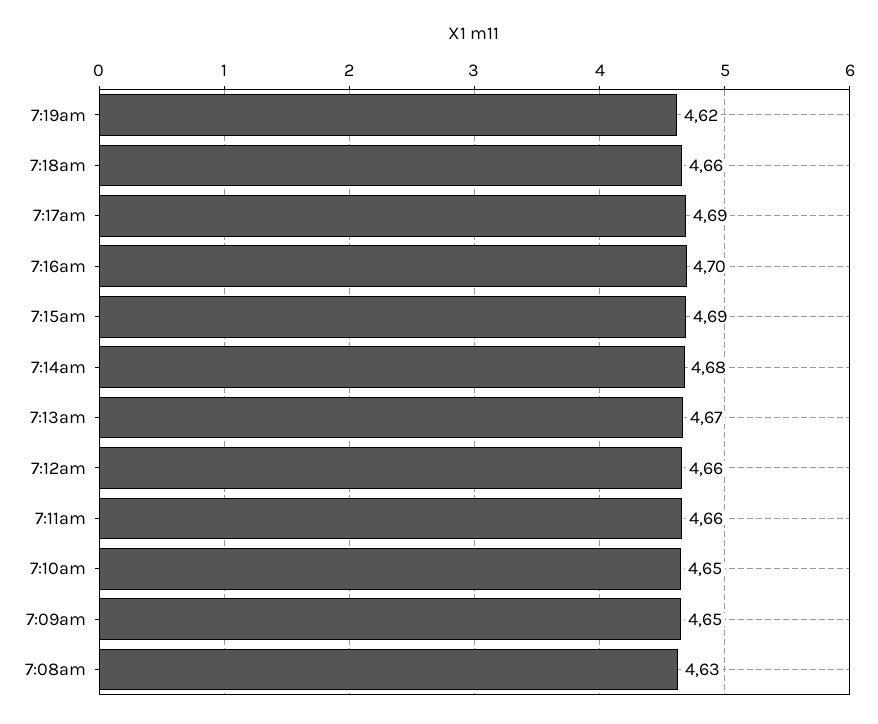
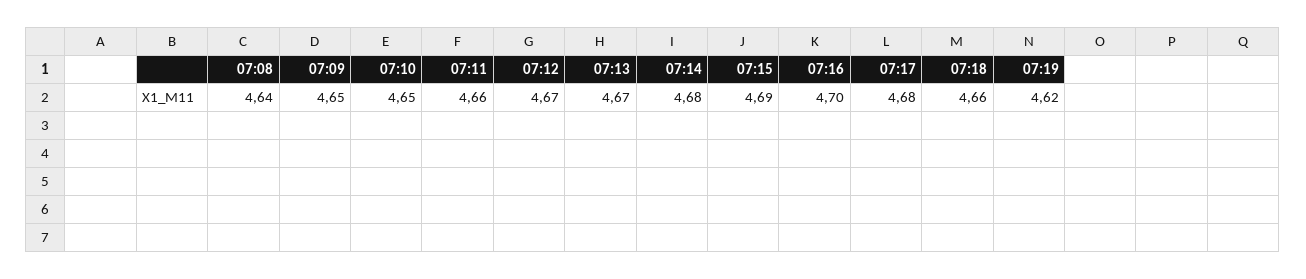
  {
    "7:19am": 4.62,
    "7:18am": 4.66,
-   "7:17am": 4.69,
+   "7:17am": 4.68,
    "7:16am": 4.7,
    "7:15am": 4.69,
    "7:14am": 4.68,
    "7:13am": 4.67,
-   "7:12am": 4.66,
+   "7:12am": 4.67,
    "7:11am": 4.66,
    "7:10am": 4.65,
    "7:09am": 4.65,
-   "7:08am": 4.63
+   "7:08am": 4.64
  }

